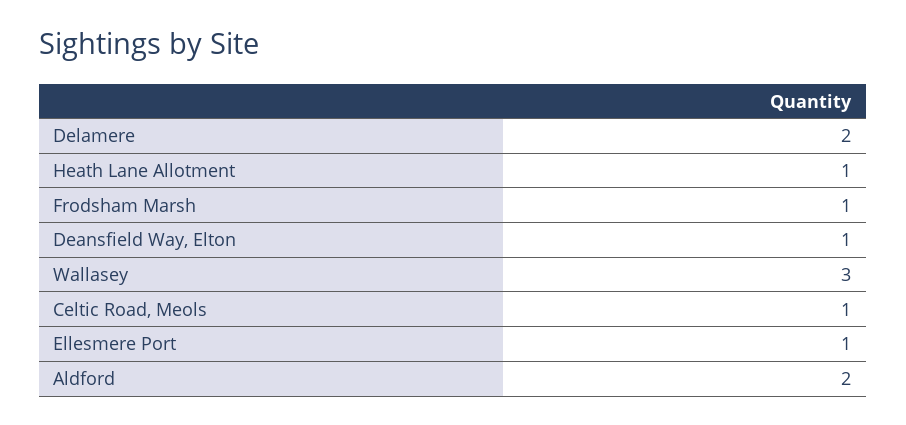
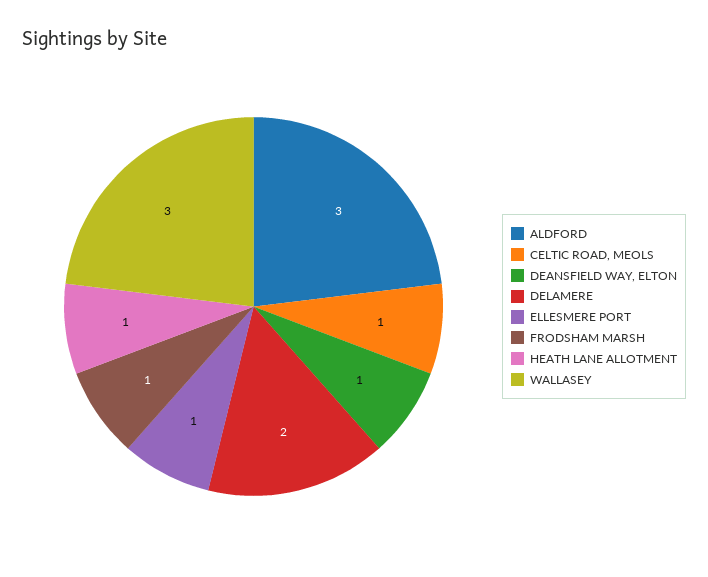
  {
    "Delamere": 2,
    "Heath Lane Allotment": 1,
    "Frodsham Marsh": 1,
    "Deansfield Way, Elton": 1,
    "Wallasey": 3,
    "Celtic Road, Meols": 1,
    "Ellesmere Port": 1,
-   "Aldford": 2
+   "Aldford": 3
  }

